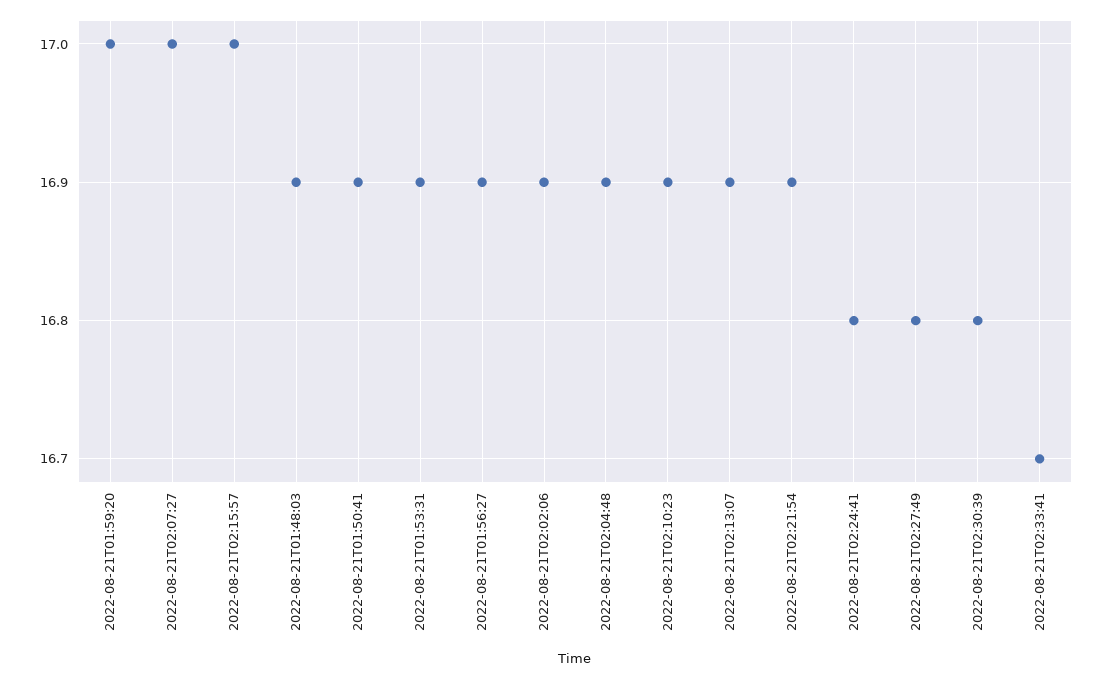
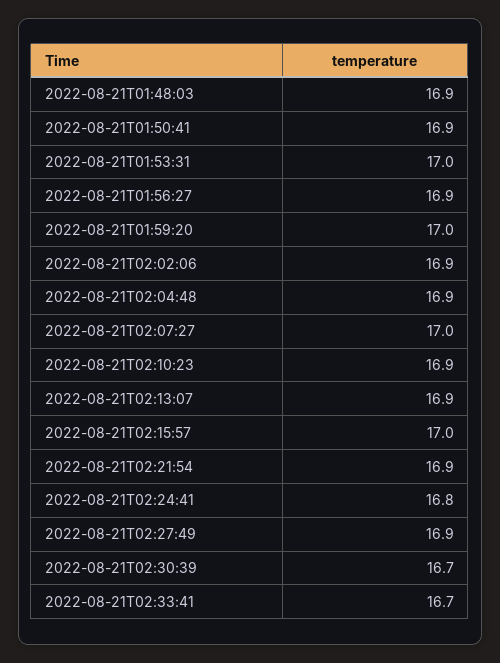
  {
    "2022-08-21T01:59:20": 17,
    "2022-08-21T02:07:27": 17,
    "2022-08-21T02:15:57": 17,
    "2022-08-21T01:48:03": 16.9,
    "2022-08-21T01:50:41": 16.9,
-   "2022-08-21T01:53:31": 16.9,
+   "2022-08-21T01:53:31": 17,
    "2022-08-21T01:56:27": 16.9,
    "2022-08-21T02:02:06": 16.9,
    "2022-08-21T02:04:48": 16.9,
    "2022-08-21T02:10:23": 16.9,
    "2022-08-21T02:13:07": 16.9,
    "2022-08-21T02:21:54": 16.9,
    "2022-08-21T02:24:41": 16.8,
-   "2022-08-21T02:27:49": 16.8,
+   "2022-08-21T02:27:49": 16.9,
-   "2022-08-21T02:30:39": 16.8,
+   "2022-08-21T02:30:39": 16.7,
    "2022-08-21T02:33:41": 16.7
  }

